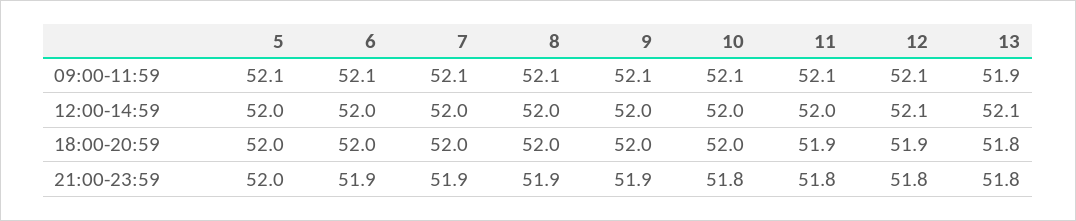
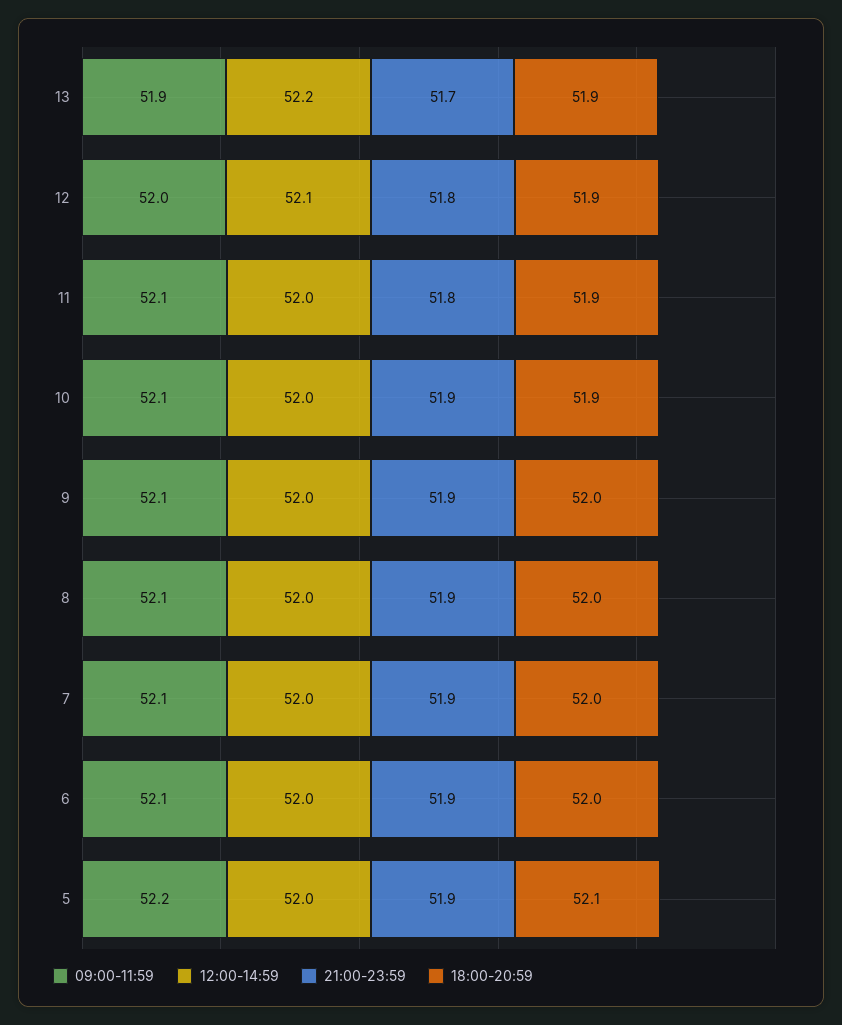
  {
    "09:00-11:59": {
-     "5": 52.1,
+     "5": 52.2,
      "6": 52.1,
      "7": 52.1,
      "8": 52.1,
      "9": 52.1,
      "10": 52.1,
      "11": 52.1,
-     "12": 52.1,
+     "12": 52,
      "13": 51.9
    },
    "12:00-14:59": {
      "5": 52,
      "6": 52,
      "7": 52,
      "8": 52,
      "9": 52,
      "10": 52,
      "11": 52,
      "12": 52.1,
-     "13": 52.1
+     "13": 52.2
    },
    "18:00-20:59": {
-     "5": 52,
+     "5": 52.1,
      "6": 52,
      "7": 52,
      "8": 52,
      "9": 52,
-     "10": 52,
+     "10": 51.9,
      "11": 51.9,
      "12": 51.9,
-     "13": 51.8
+     "13": 51.9
    },
    "21:00-23:59": {
-     "5": 52,
+     "5": 51.9,
      "6": 51.9,
      "7": 51.9,
      "8": 51.9,
      "9": 51.9,
-     "10": 51.8,
+     "10": 51.9,
      "11": 51.8,
      "12": 51.8,
-     "13": 51.8
+     "13": 51.7
    }
  }

